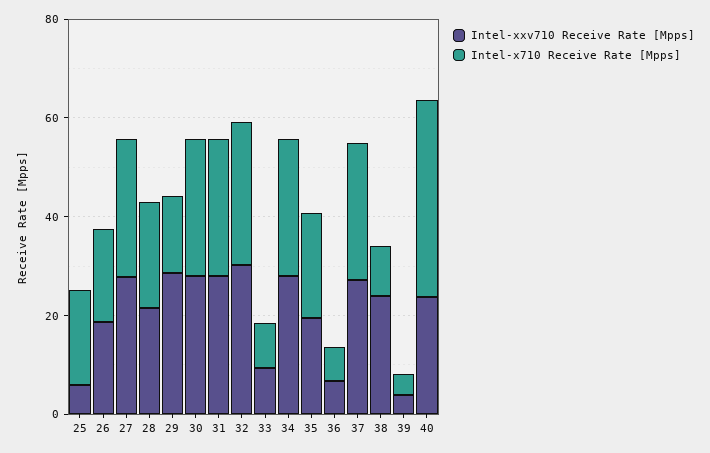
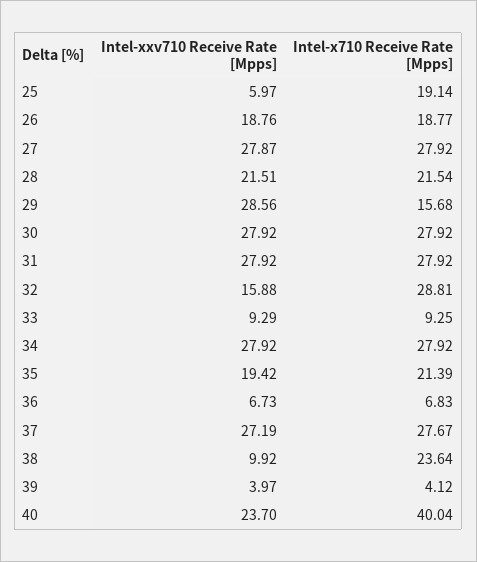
  {
    "Intel-xxv710 Receive Rate [Mpps]": {
      "25": 5.97,
      "26": 18.76,
      "27": 27.87,
      "28": 21.51,
      "29": 28.56,
      "30": 27.92,
      "31": 27.92,
-     "32": 30,
+     "32": 15.88,
      "33": 9.29,
      "34": 27.92,
      "35": 19.42,
      "36": 6.73,
      "37": 27.19,
-     "38": 25,
+     "38": 9.92,
      "39": 3.97,
      "40": 23.7
    },
    "Intel-x710 Receive Rate [Mpps]": {
      "25": 19.14,
      "26": 18.77,
      "27": 27.92,
      "28": 21.54,
      "29": 15.68,
      "30": 27.92,
      "31": 27.92,
      "32": 28.81,
      "33": 9.25,
      "34": 27.92,
      "35": 21.39,
      "36": 6.83,
      "37": 27.67,
-     "38": 10,
+     "38": 23.64,
      "39": 4.12,
      "40": 40.04
    }
  }

